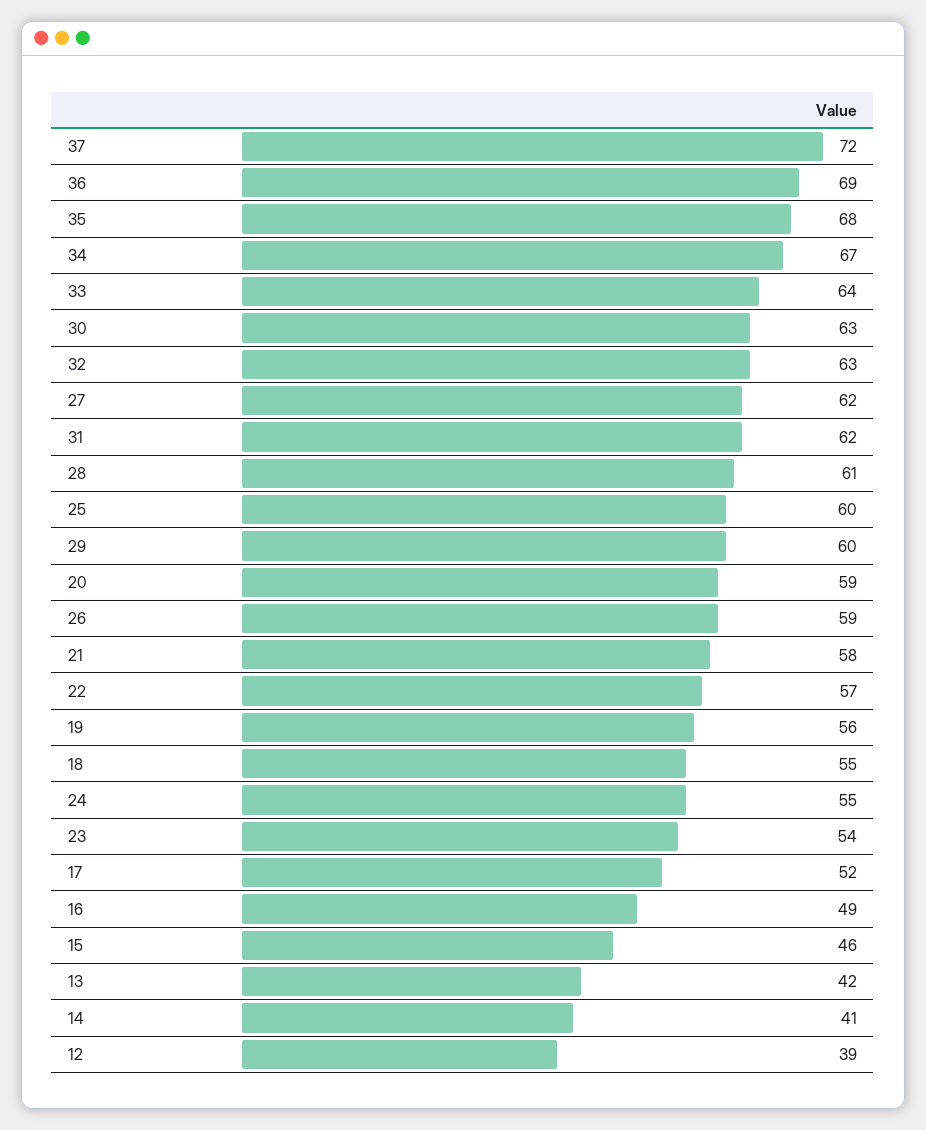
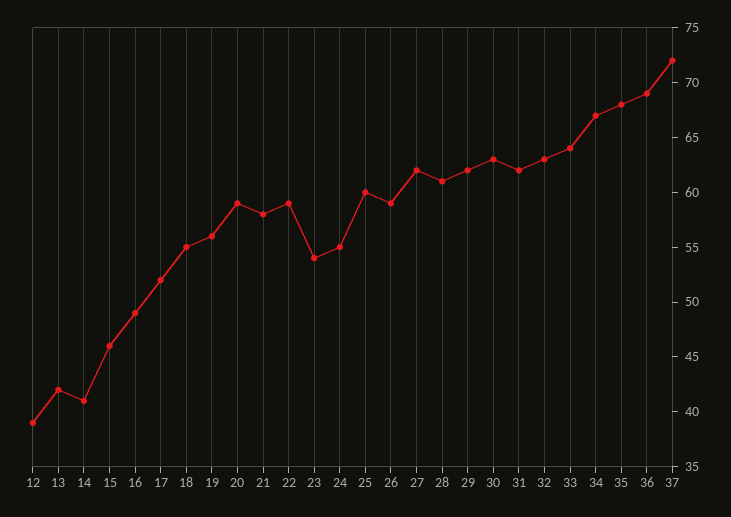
  {
    "37": 72,
    "36": 69,
    "35": 68,
    "34": 67,
    "33": 64,
    "30": 63,
    "32": 63,
    "27": 62,
    "31": 62,
    "28": 61,
    "25": 60,
-   "29": 60,
+   "29": 62,
    "20": 59,
    "26": 59,
    "21": 58,
-   "22": 57,
+   "22": 59,
    "19": 56,
    "18": 55,
    "24": 55,
    "23": 54,
    "17": 52,
    "16": 49,
    "15": 46,
    "13": 42,
    "14": 41,
    "12": 39
  }

